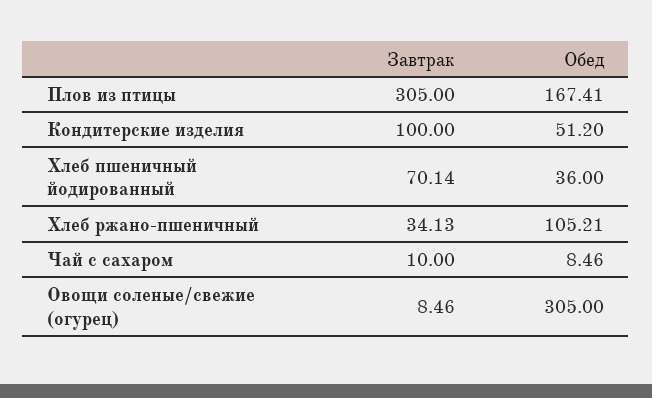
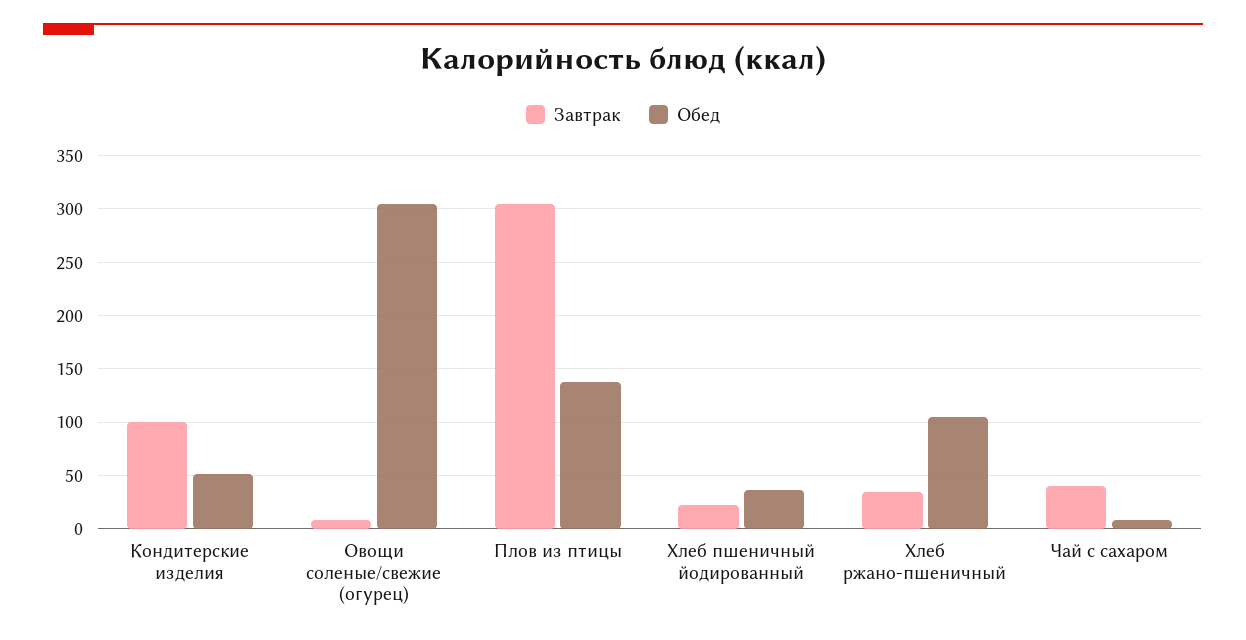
  {
    "Завтрак": {
      "Плов из птицы": 305,
      "Кондитерские изделия": 100,
-     "Хлеб пшеничный йодированный": 70.14,
+     "Хлеб пшеничный йодированный": 20,
      "Хлеб ржано-пшеничный": 34.13,
-     "Чай с сахаром": 10,
+     "Чай с сахаром": 40,
      "Овощи соленые/свежие (огурец)": 8.46
    },
    "Обед": {
-     "Плов из птицы": 167.41,
+     "Плов из птицы": 140,
      "Кондитерские изделия": 51.2,
      "Хлеб пшеничный йодированный": 36,
      "Хлеб ржано-пшеничный": 105.21,
      "Чай с сахаром": 8.46,
      "Овощи соленые/свежие (огурец)": 305
    }
  }

